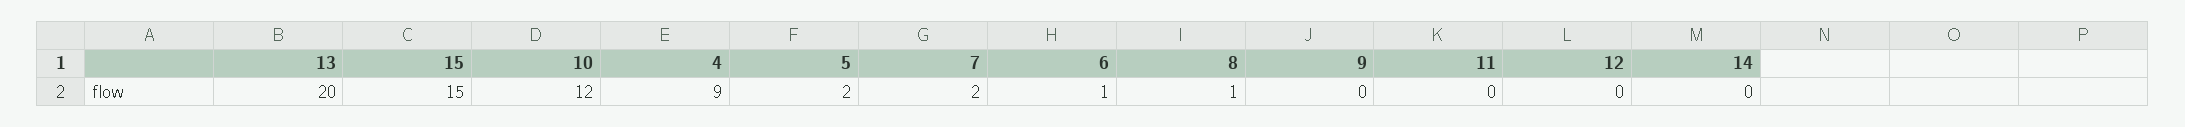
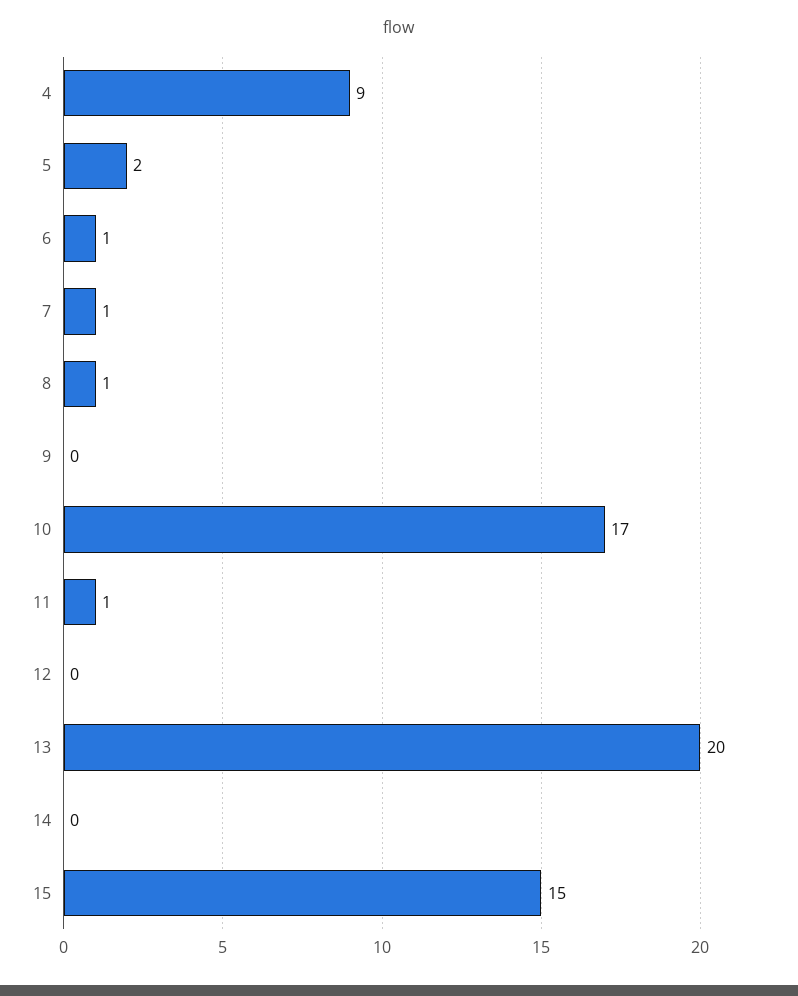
  {
    "13": 20,
    "15": 15,
-   "10": 12,
+   "10": 17,
    "4": 9,
    "5": 2,
-   "7": 2,
+   "7": 1,
    "6": 1,
    "8": 1,
    "9": 0,
-   "11": 0,
+   "11": 1,
    "12": 0,
    "14": 0
  }

